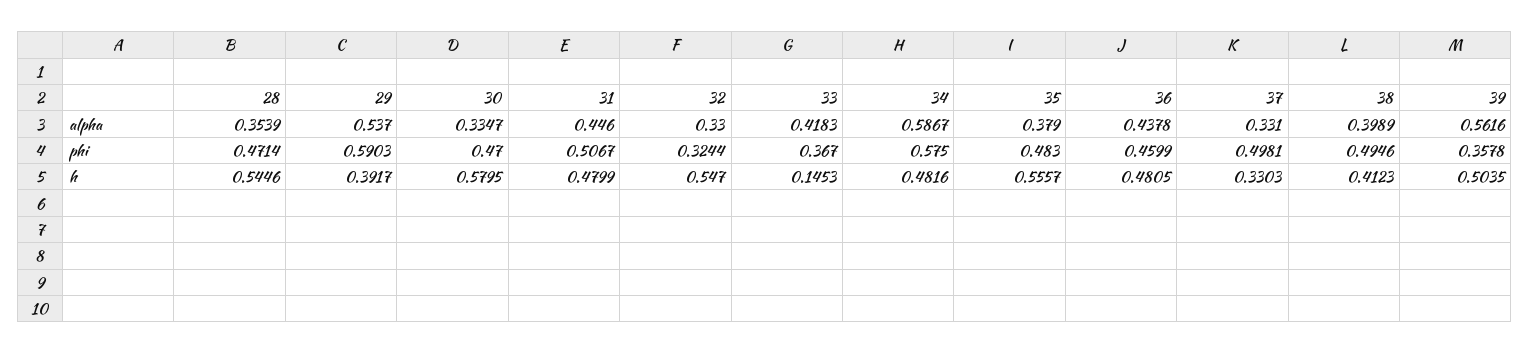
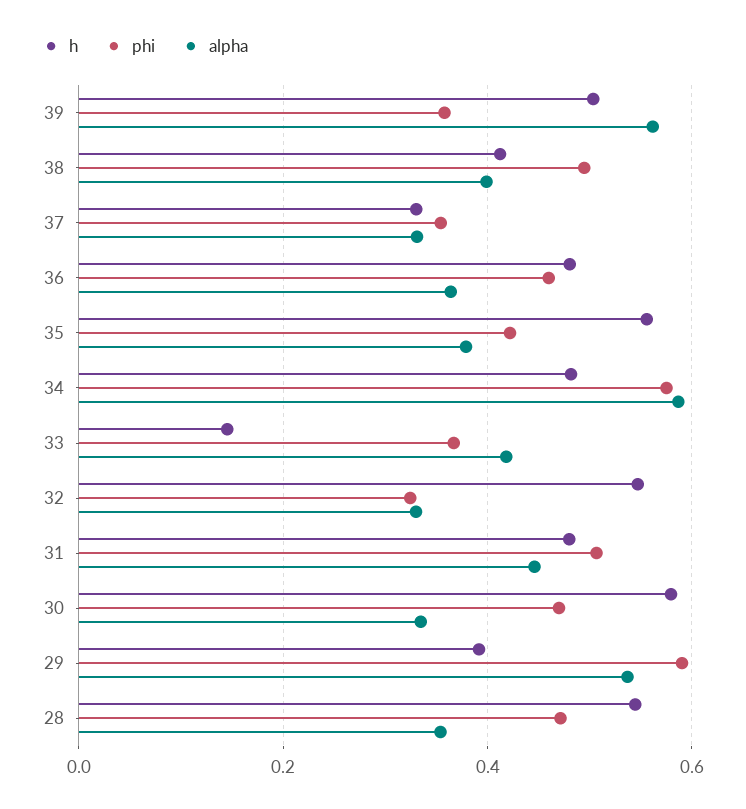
  {
    "alpha": {
      "28": 0.3539,
      "29": 0.537,
      "30": 0.3347,
      "31": 0.446,
      "32": 0.33,
      "33": 0.4183,
      "34": 0.5867,
      "35": 0.379,
-     "36": 0.4378,
+     "36": 0.36,
      "37": 0.331,
      "38": 0.3989,
      "39": 0.5616
    },
    "phi": {
      "28": 0.4714,
      "29": 0.5903,
      "30": 0.47,
      "31": 0.5067,
      "32": 0.3244,
      "33": 0.367,
      "34": 0.575,
-     "35": 0.483,
+     "35": 0.42,
      "36": 0.4599,
-     "37": 0.4981,
+     "37": 0.36,
      "38": 0.4946,
      "39": 0.3578
    },
    "h": {
      "28": 0.5446,
      "29": 0.3917,
      "30": 0.5795,
      "31": 0.4799,
      "32": 0.547,
      "33": 0.1453,
      "34": 0.4816,
      "35": 0.5557,
      "36": 0.4805,
      "37": 0.3303,
      "38": 0.4123,
      "39": 0.5035
    }
  }

